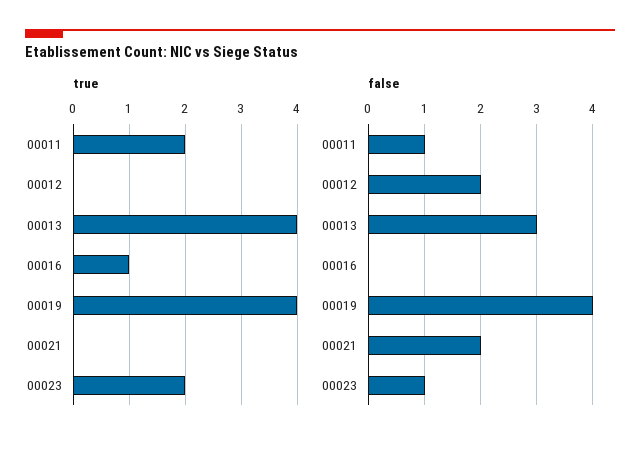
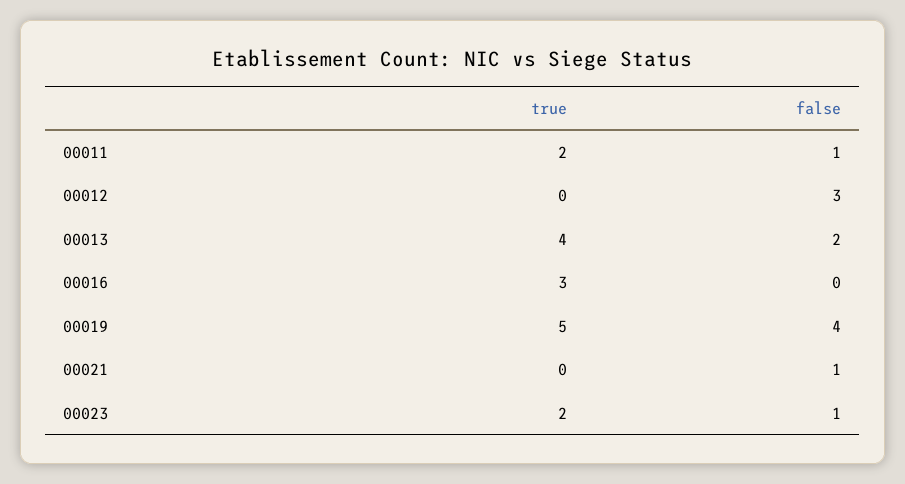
  {
    "true": {
      "00011": 2,
      "00012": 0,
      "00013": 4,
-     "00016": 1,
+     "00016": 3,
-     "00019": 4,
+     "00019": 5,
      "00021": 0,
      "00023": 2
    },
    "false": {
      "00011": 1,
-     "00012": 2,
+     "00012": 3,
-     "00013": 3,
+     "00013": 2,
      "00016": 0,
      "00019": 4,
-     "00021": 2,
+     "00021": 1,
      "00023": 1
    }
  }

